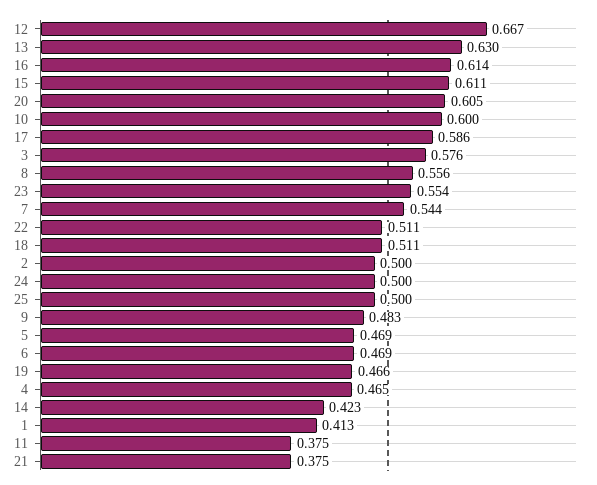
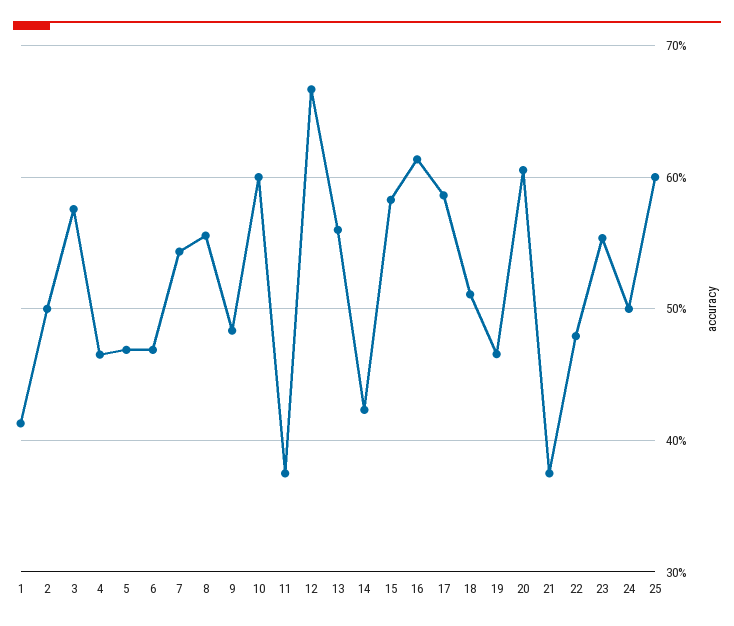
  {
    "12": 0.667,
-   "13": 0.63,
+   "13": 0.56,
    "16": 0.614,
-   "15": 0.611,
+   "15": 0.58,
    "20": 0.605,
    "10": 0.6,
    "17": 0.586,
    "3": 0.576,
    "8": 0.556,
    "23": 0.554,
    "7": 0.544,
-   "22": 0.511,
+   "22": 0.48,
    "18": 0.511,
    "2": 0.5,
    "24": 0.5,
-   "25": 0.5,
+   "25": 0.6,
    "9": 0.483,
    "5": 0.469,
    "6": 0.469,
    "19": 0.466,
    "4": 0.465,
    "14": 0.423,
    "1": 0.413,
    "11": 0.375,
    "21": 0.375
  }

